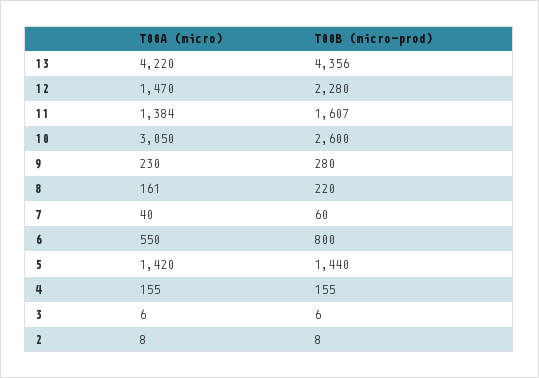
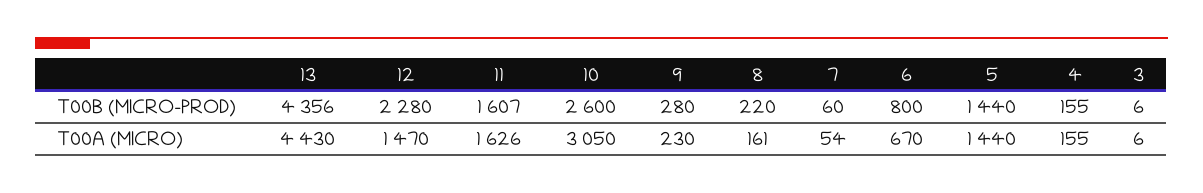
  {
    "T00A (micro)": {
-     "13": 4220,
+     "13": 4430,
      "12": 1470,
-     "11": 1384,
+     "11": 1626,
      "10": 3050,
      "9": 230,
      "8": 161,
-     "7": 40,
+     "7": 54,
-     "6": 550,
+     "6": 670,
-     "5": 1420,
+     "5": 1440,
      "4": 155,
-     "3": 6,
+     "3": 6
-     "2": 8
    },
    "T00B (micro-prod)": {
      "13": 4356,
      "12": 2280,
      "11": 1607,
      "10": 2600,
      "9": 280,
      "8": 220,
      "7": 60,
      "6": 800,
      "5": 1440,
      "4": 155,
-     "3": 6,
+     "3": 6
-     "2": 8
    }
  }

